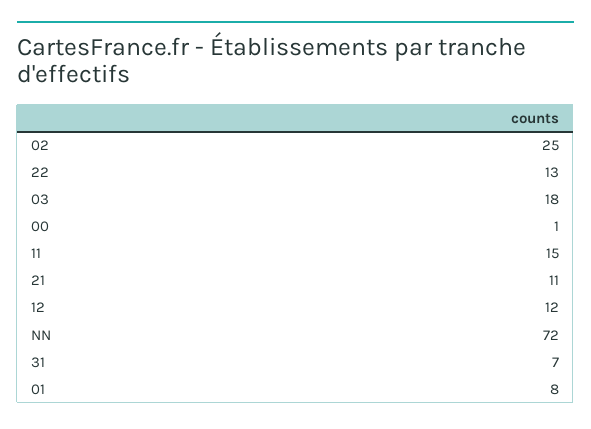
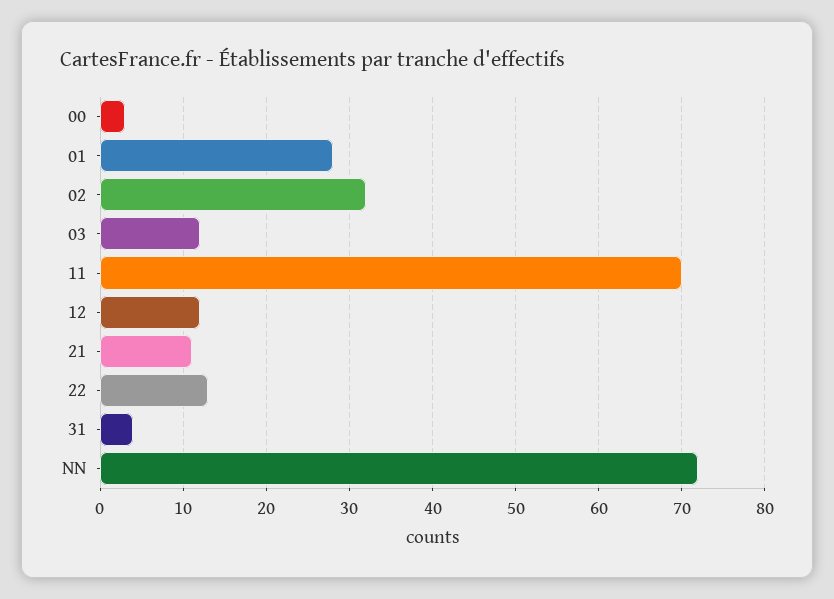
  {
-   "02": 25,
+   "02": 32,
    "22": 13,
-   "03": 18,
+   "03": 12,
-   "00": 1,
+   "00": 3,
-   "11": 15,
+   "11": 70,
    "21": 11,
    "12": 12,
    "NN": 72,
-   "31": 7,
+   "31": 4,
-   "01": 8
+   "01": 28
  }

